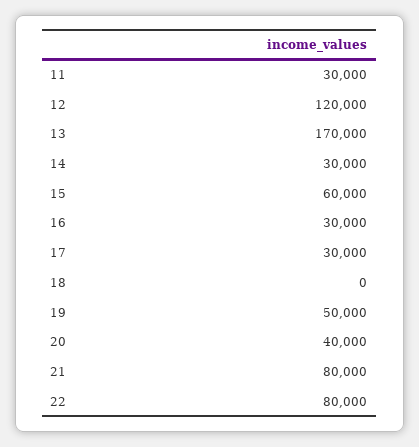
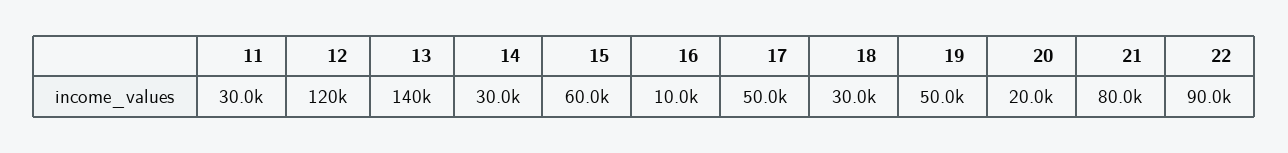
  {
    "11": 30000,
    "12": 120000,
-   "13": 170000,
+   "13": 140000,
    "14": 30000,
    "15": 60000,
-   "16": 30000,
+   "16": 10000,
-   "17": 30000,
+   "17": 50000,
-   "18": 0,
+   "18": 30000,
    "19": 50000,
-   "20": 40000,
+   "20": 20000,
    "21": 80000,
-   "22": 80000
+   "22": 90000
  }

